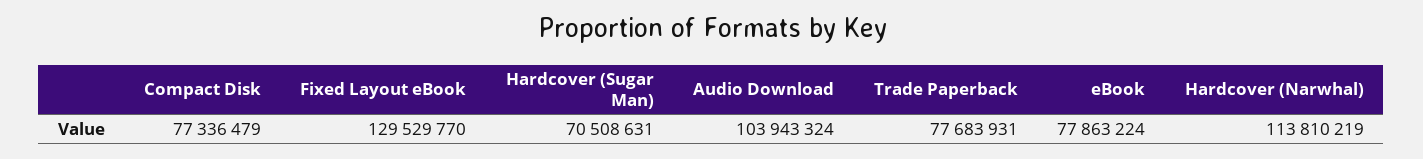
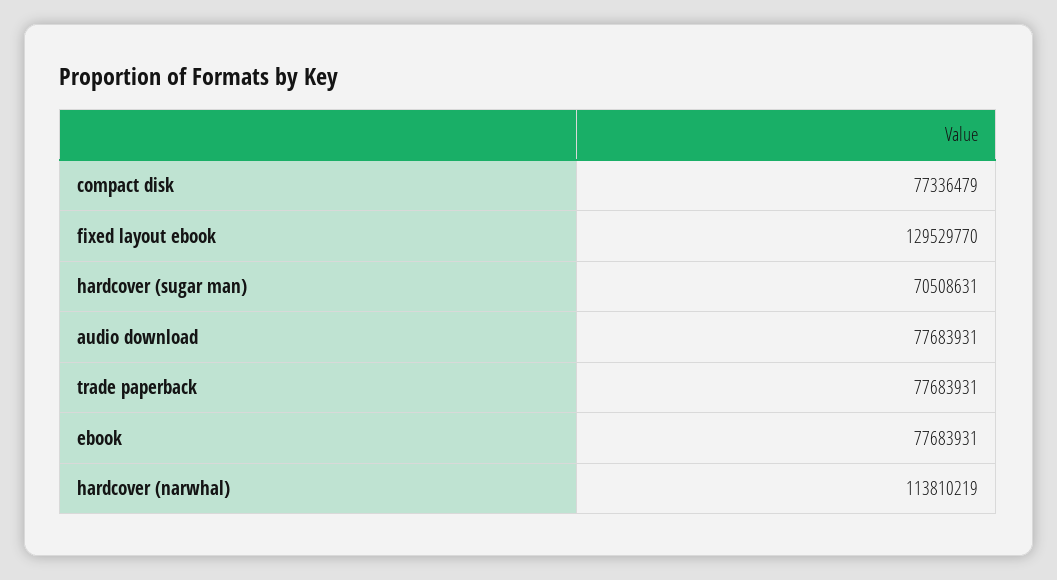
  {
    "Compact Disk": 77336479,
    "Fixed Layout eBook": 129529770,
    "Hardcover (Sugar Man)": 70508631,
-   "Audio Download": 103943324,
+   "Audio Download": 77683931,
    "Trade Paperback": 77683931,
-   "eBook": 77863224,
+   "eBook": 77683931,
    "Hardcover (Narwhal)": 113810219
  }

